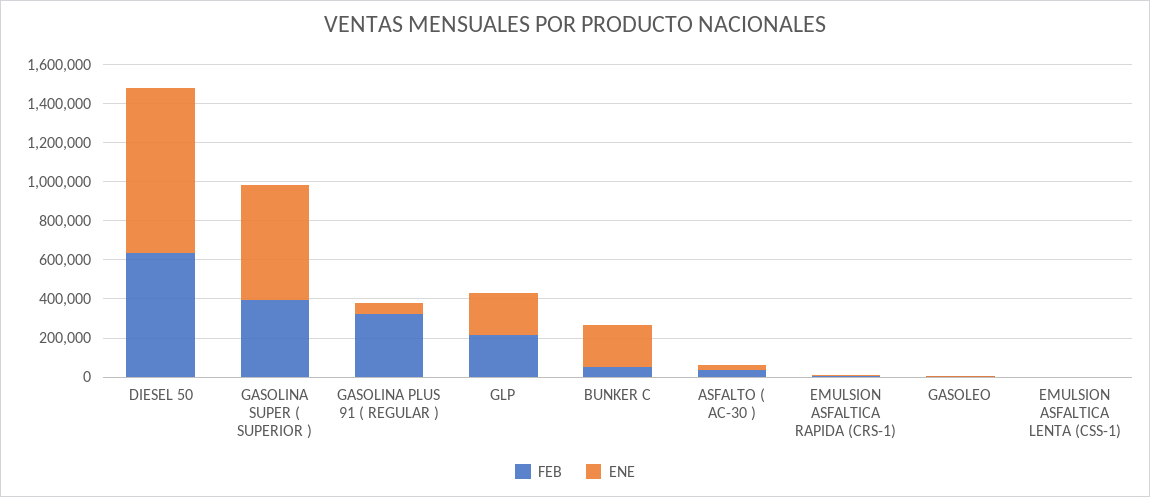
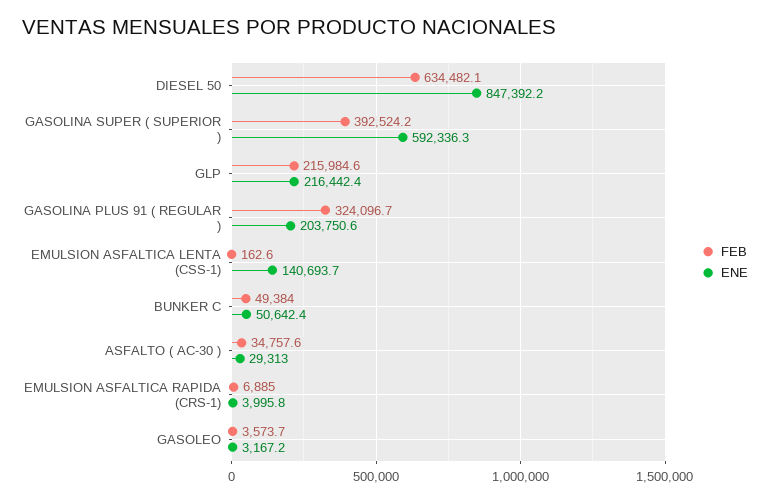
  {
    "FEB": {
      "DIESEL 50": 634482.1,
      "GASOLINA SUPER ( SUPERIOR )": 392524.2,
      "GASOLINA PLUS 91 ( REGULAR )": 324096.7,
      "GLP": 215984.6,
      "BUNKER C": 49384,
      "ASFALTO ( AC-30 )": 34757.6,
      "EMULSION ASFALTICA RAPIDA (CRS-1)": 6885,
      "GASOLEO": 3573.7,
      "EMULSION ASFALTICA LENTA (CSS-1)": 162.6
    },
    "ENE": {
      "DIESEL 50": 847392.2,
      "GASOLINA SUPER ( SUPERIOR )": 592336.3,
-     "GASOLINA PLUS 91 ( REGULAR )": 50000,
+     "GASOLINA PLUS 91 ( REGULAR )": 203750.6,
      "GLP": 216442.4,
-     "BUNKER C": 200000,
+     "BUNKER C": 50642.4,
      "ASFALTO ( AC-30 )": 29313,
      "EMULSION ASFALTICA RAPIDA (CRS-1)": 3995.8,
      "GASOLEO": 3167.2,
-     "EMULSION ASFALTICA LENTA (CSS-1)": 0
+     "EMULSION ASFALTICA LENTA (CSS-1)": 140693.7
    }
  }

